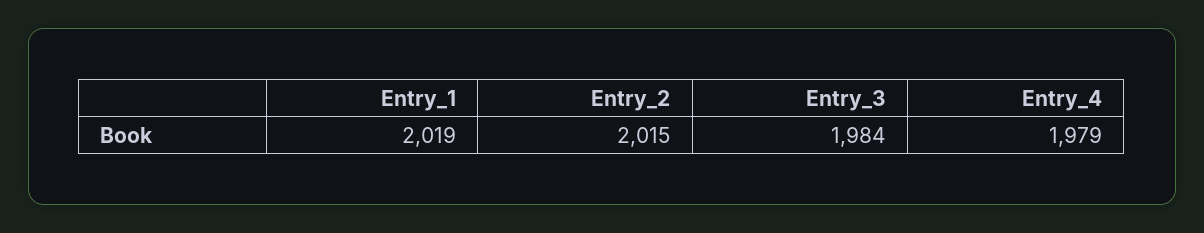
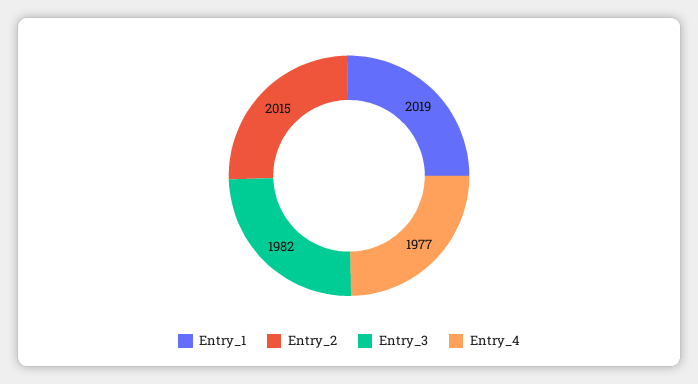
  {
    "Entry_1": 2019,
    "Entry_2": 2015,
-   "Entry_3": 1984,
+   "Entry_3": 1982,
-   "Entry_4": 1979
+   "Entry_4": 1977
  }

